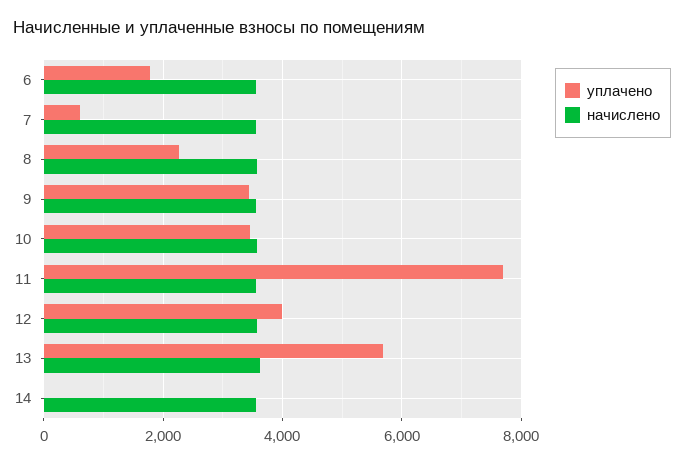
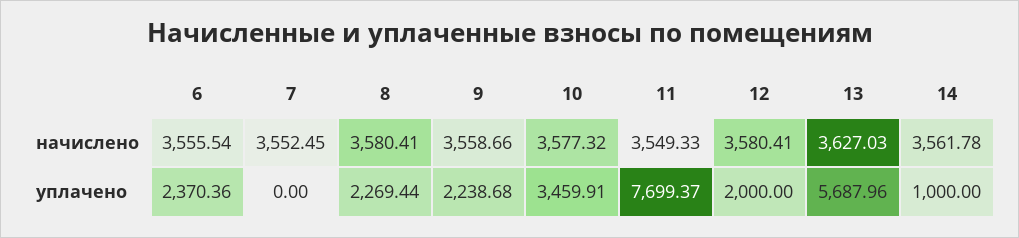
  {
    "уплачено": {
-     "6": 1800,
+     "6": 2370.36,
-     "7": 600,
+     "7": 0,
      "8": 2269.44,
-     "9": 3400,
+     "9": 2238.68,
      "10": 3459.91,
      "11": 7699.37,
-     "12": 4000,
+     "12": 2000,
      "13": 5687.96,
-     "14": 0
+     "14": 1000
    },
    "начислено": {
      "6": 3555.54,
      "7": 3552.45,
      "8": 3580.41,
      "9": 3558.66,
      "10": 3577.32,
      "11": 3549.33,
      "12": 3580.41,
      "13": 3627.03,
      "14": 3561.78
    }
  }

